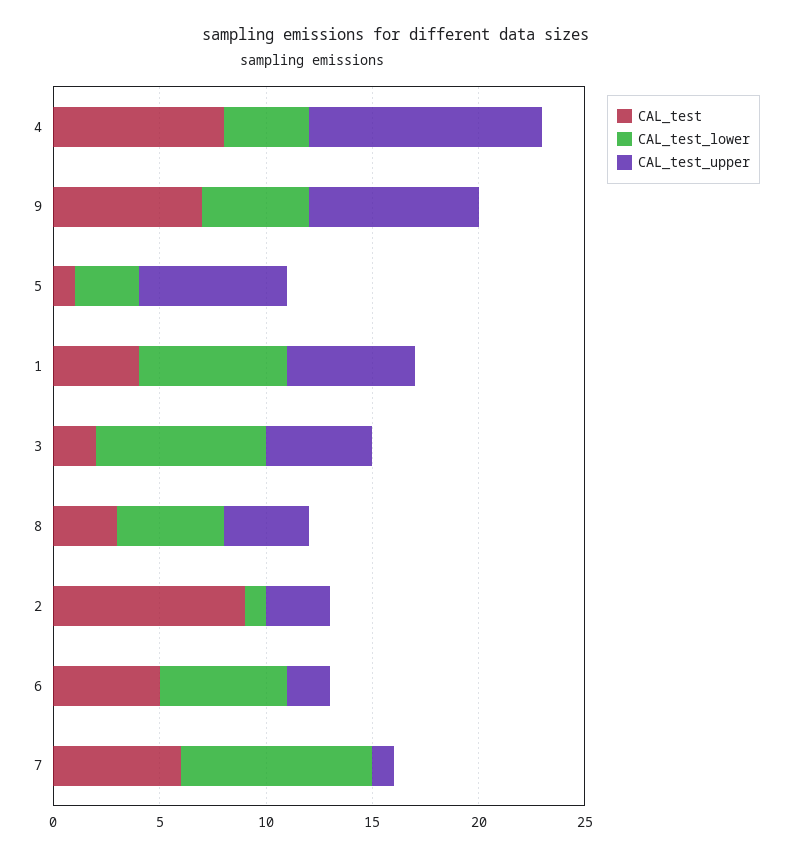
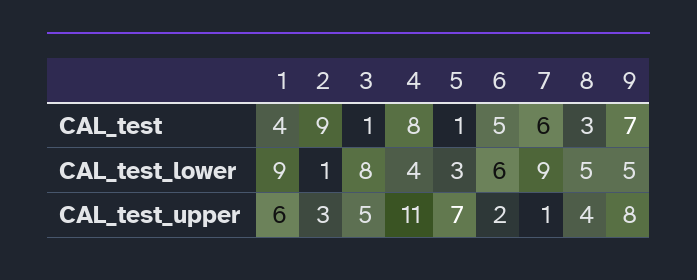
  {
    "CAL_test": {
      "4": 8,
      "9": 7,
      "5": 1,
      "1": 4,
-     "3": 2,
+     "3": 1,
      "8": 3,
      "2": 9,
      "6": 5,
      "7": 6
    },
    "CAL_test_lower": {
      "4": 4,
      "9": 5,
      "5": 3,
-     "1": 7,
+     "1": 9,
      "3": 8,
      "8": 5,
      "2": 1,
      "6": 6,
      "7": 9
    },
    "CAL_test_upper": {
      "4": 11,
      "9": 8,
      "5": 7,
      "1": 6,
      "3": 5,
      "8": 4,
      "2": 3,
      "6": 2,
      "7": 1
    }
  }

